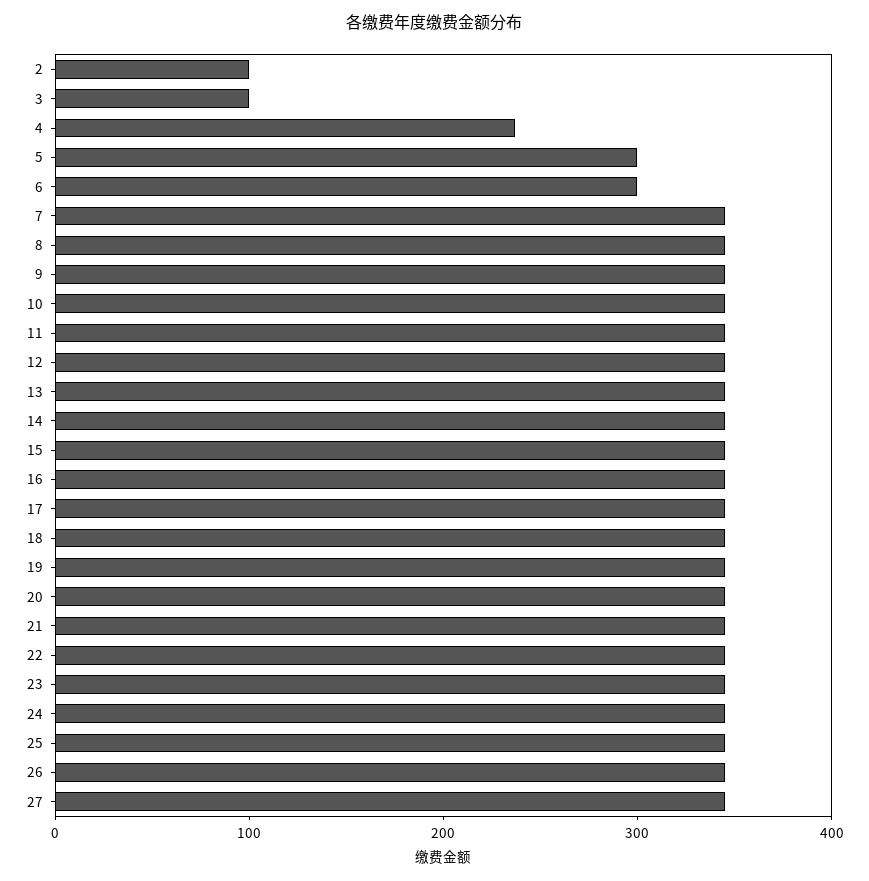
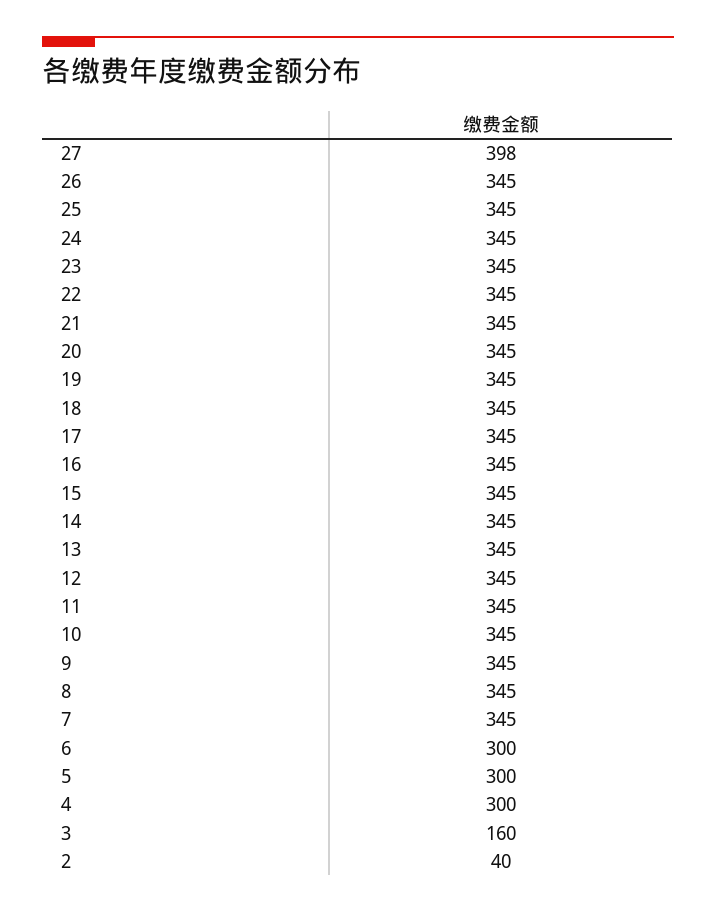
  {
-   "2": 100,
+   "2": 40,
-   "3": 100,
+   "3": 160,
-   "4": 240,
+   "4": 300,
    "5": 300,
    "6": 300,
    "7": 345,
    "8": 345,
    "9": 345,
    "10": 345,
    "11": 345,
    "12": 345,
    "13": 345,
    "14": 345,
    "15": 345,
    "16": 345,
    "17": 345,
    "18": 345,
    "19": 345,
    "20": 345,
    "21": 345,
    "22": 345,
    "23": 345,
    "24": 345,
    "25": 345,
    "26": 345,
-   "27": 340
+   "27": 398
  }

